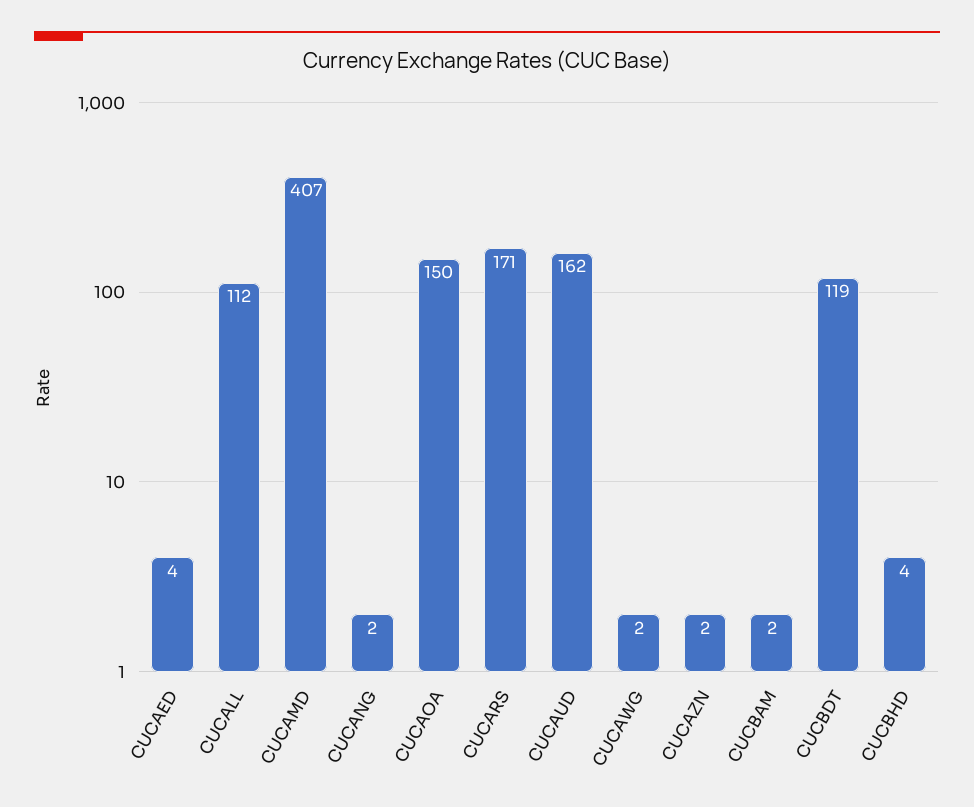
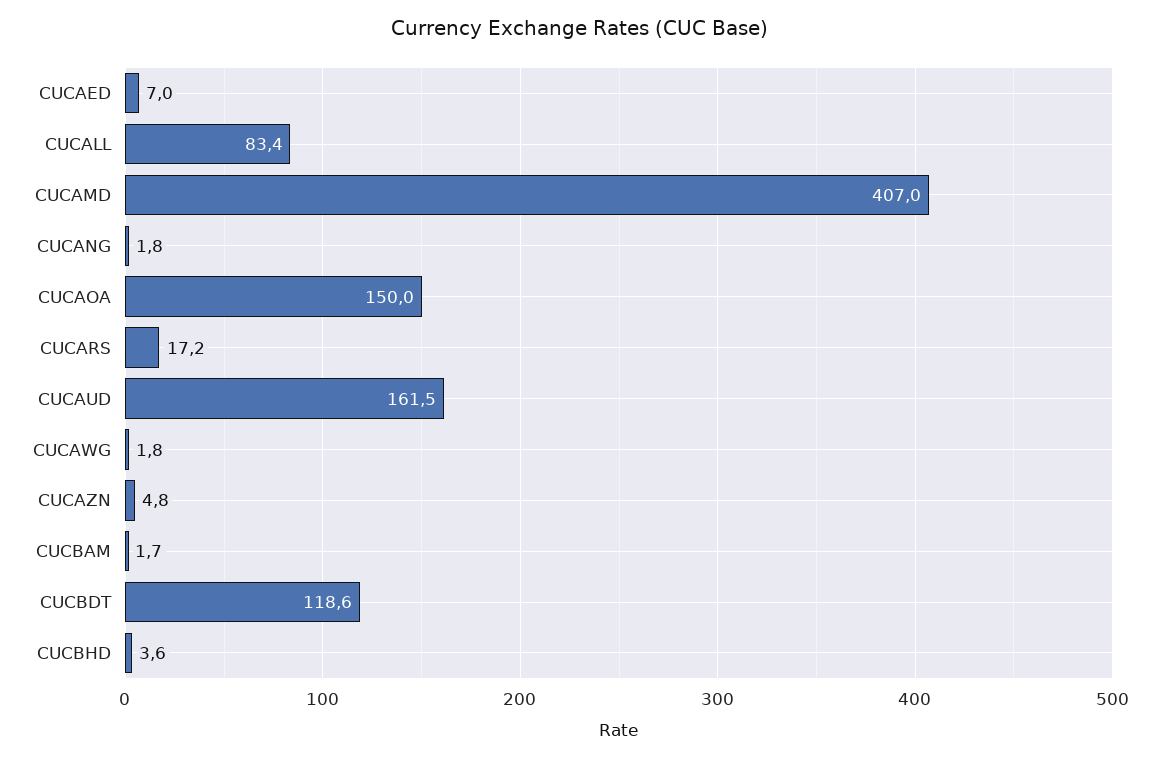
  {
-   "CUCAED": 4,
+   "CUCAED": 7,
-   "CUCALL": 112,
+   "CUCALL": 83.4,
    "CUCAMD": 407,
    "CUCANG": 1.8,
    "CUCAOA": 150,
-   "CUCARS": 171,
+   "CUCARS": 17.2,
    "CUCAUD": 161.5,
    "CUCAWG": 1.8,
-   "CUCAZN": 2,
+   "CUCAZN": 4.8,
    "CUCBAM": 1.7,
    "CUCBDT": 118.6,
    "CUCBHD": 3.6
  }

